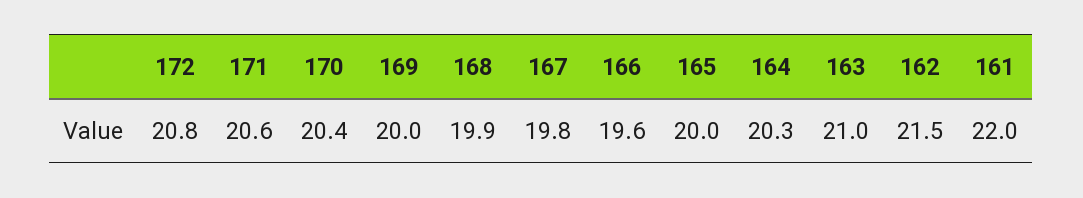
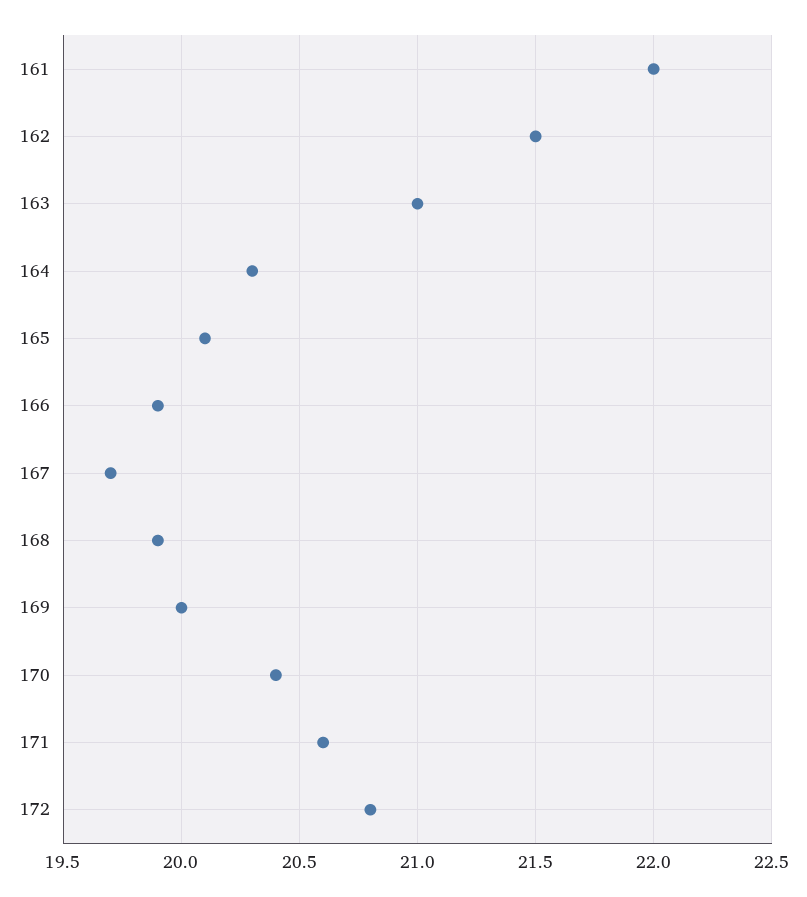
  {
    "172": 20.8,
    "171": 20.6,
    "170": 20.4,
    "169": 20,
    "168": 19.9,
-   "167": 19.8,
+   "167": 19.7,
-   "166": 19.6,
+   "166": 19.9,
-   "165": 20,
+   "165": 20.1,
    "164": 20.3,
    "163": 21,
    "162": 21.5,
    "161": 22
  }

